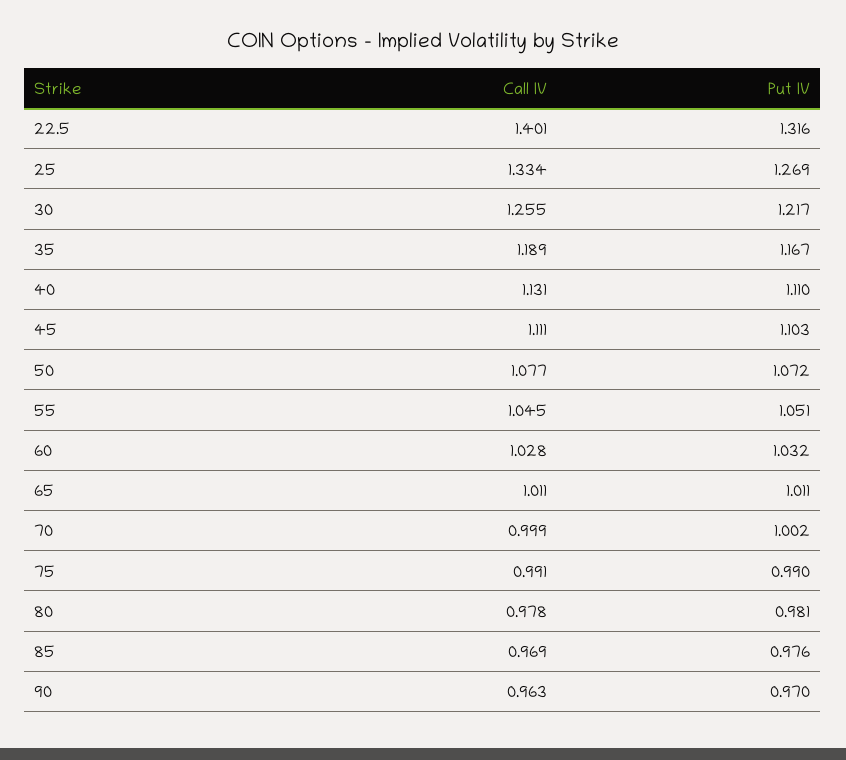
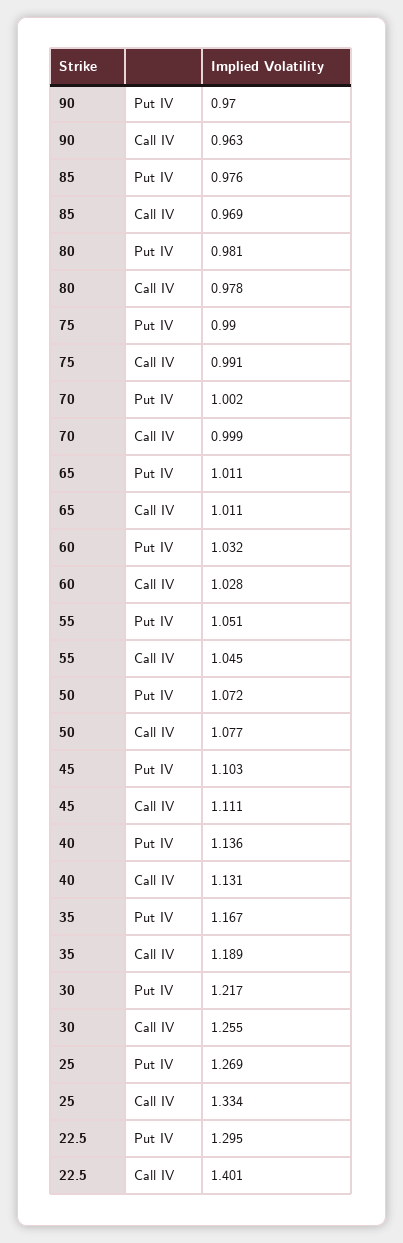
  {
    "Call IV": {
      "22.5": 1.401,
      "25": 1.334,
      "30": 1.255,
      "35": 1.189,
      "40": 1.131,
      "45": 1.111,
      "50": 1.077,
      "55": 1.045,
      "60": 1.028,
      "65": 1.011,
      "70": 0.999,
      "75": 0.991,
      "80": 0.978,
      "85": 0.969,
      "90": 0.963
    },
    "Put IV": {
-     "22.5": 1.316,
+     "22.5": 1.295,
      "25": 1.269,
      "30": 1.217,
      "35": 1.167,
-     "40": 1.11,
+     "40": 1.136,
      "45": 1.103,
      "50": 1.072,
      "55": 1.051,
      "60": 1.032,
      "65": 1.011,
      "70": 1.002,
      "75": 0.99,
      "80": 0.981,
      "85": 0.976,
      "90": 0.97
    }
  }

